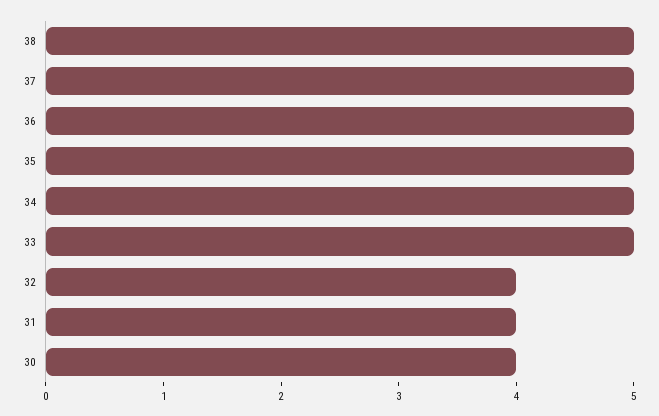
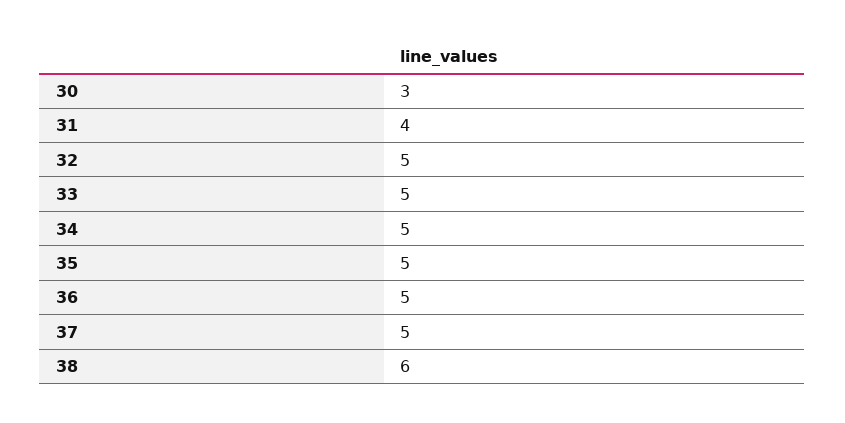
  {
-   "38": 5,
+   "38": 6,
    "37": 5,
    "36": 5,
    "35": 5,
    "34": 5,
    "33": 5,
-   "32": 4,
+   "32": 5,
    "31": 4,
-   "30": 4
+   "30": 3
  }

